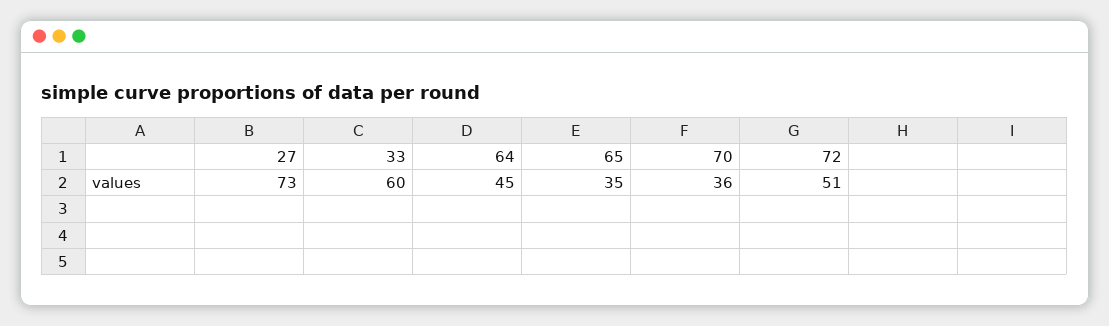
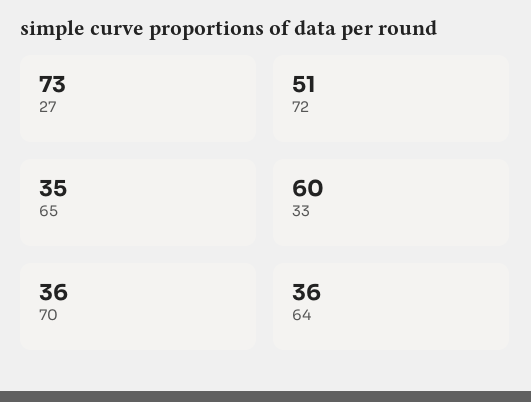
  {
    "27": 73,
    "33": 60,
-   "64": 45,
+   "64": 36,
    "65": 35,
    "70": 36,
    "72": 51
  }

